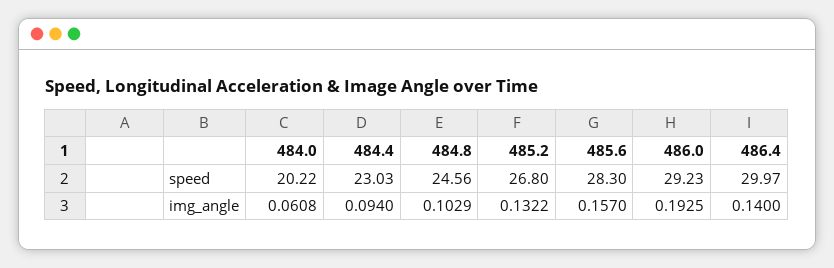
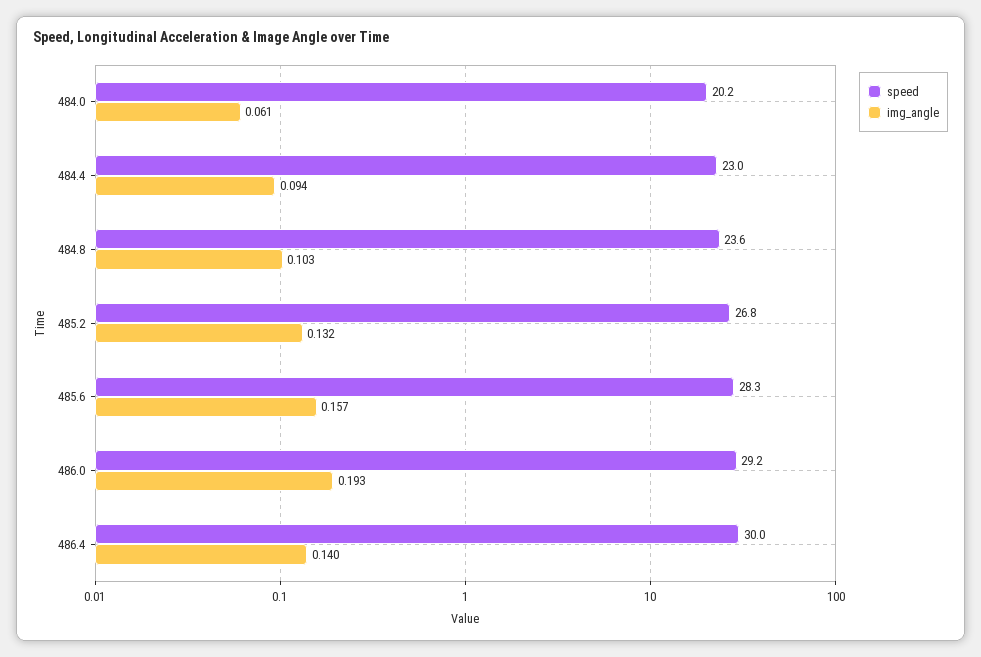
  {
    "speed": {
      "484.0": 20.22,
      "484.4": 23.03,
-     "484.8": 24.56,
+     "484.8": 23.6,
      "485.2": 26.8,
      "485.6": 28.3,
      "486.0": 29.23,
      "486.4": 29.97
    },
    "img_angle": {
      "484.0": 0.0608,
      "484.4": 0.094,
      "484.8": 0.1029,
      "485.2": 0.1322,
      "485.6": 0.157,
      "486.0": 0.1925,
      "486.4": 0.14
    }
  }

